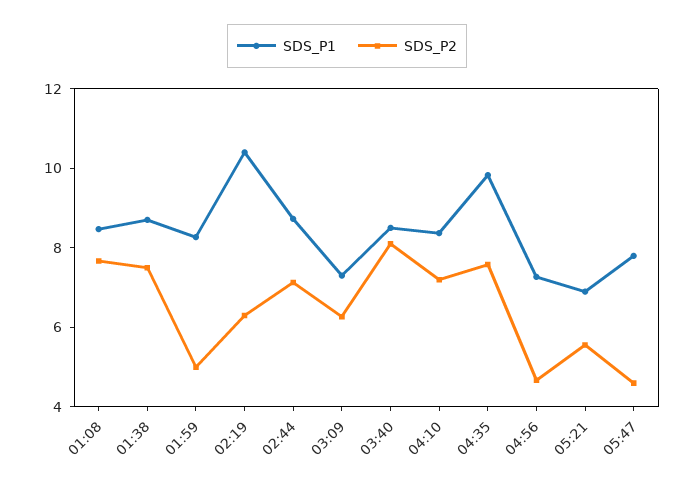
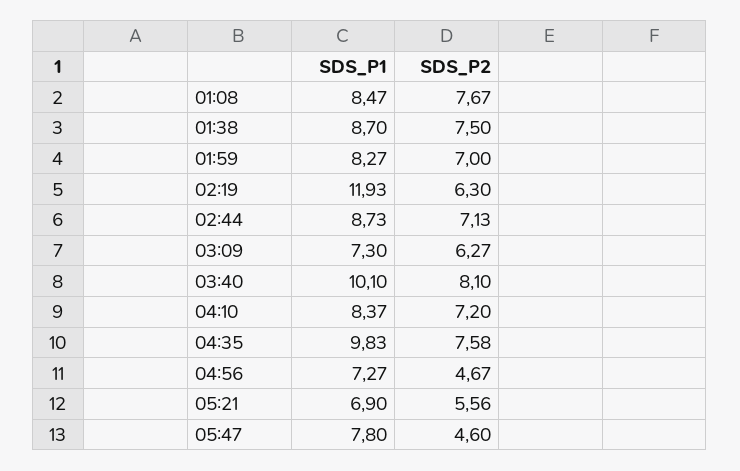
  {
    "SDS_P1": {
      "01:08": 8.47,
      "01:38": 8.7,
      "01:59": 8.27,
-     "02:19": 10.5,
+     "02:19": 11.93,
      "02:44": 8.73,
      "03:09": 7.3,
-     "03:40": 8.5,
+     "03:40": 10.1,
      "04:10": 8.37,
      "04:35": 9.83,
      "04:56": 7.27,
      "05:21": 6.9,
      "05:47": 7.8
    },
    "SDS_P2": {
      "01:08": 7.67,
      "01:38": 7.5,
-     "01:59": 5,
+     "01:59": 7,
      "02:19": 6.3,
      "02:44": 7.13,
      "03:09": 6.27,
      "03:40": 8.1,
      "04:10": 7.2,
      "04:35": 7.58,
      "04:56": 4.67,
      "05:21": 5.56,
      "05:47": 4.6
    }
  }

